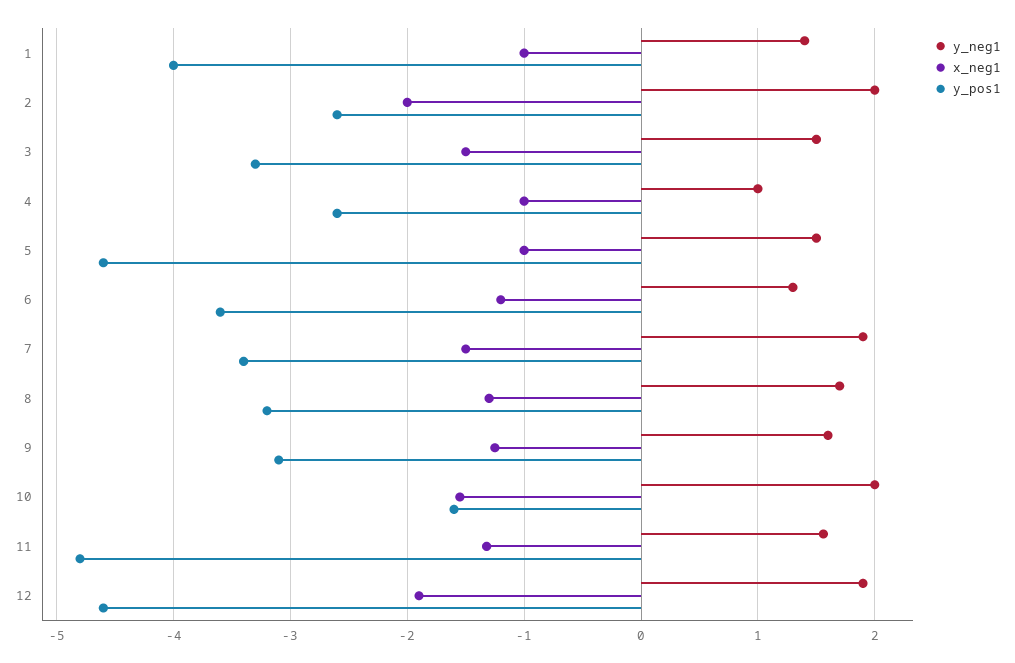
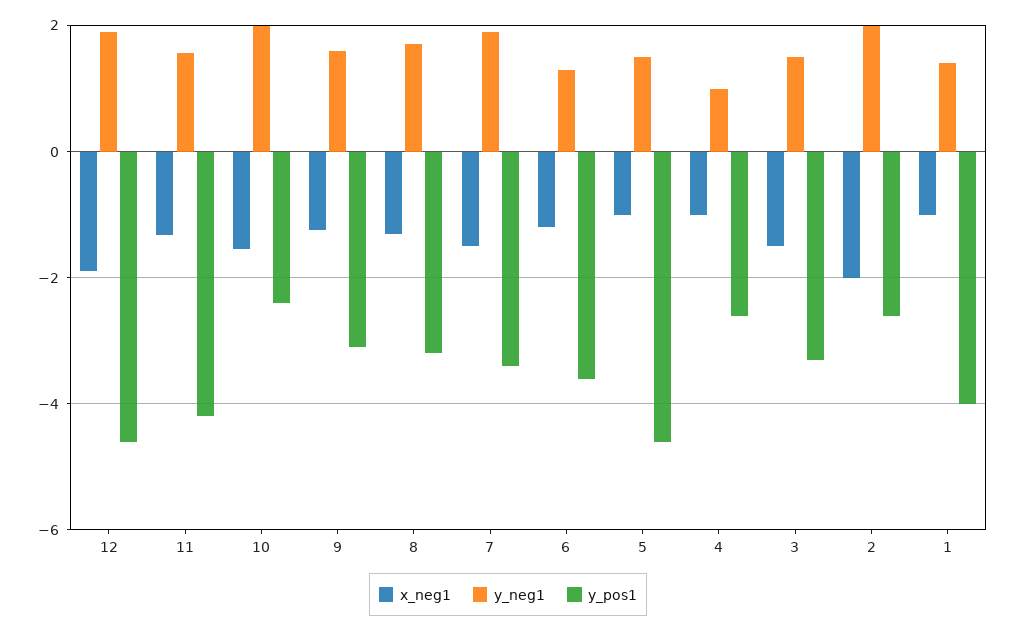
  {
    "y_neg1": {
      "1": 1.4,
      "2": 2,
      "3": 1.5,
      "4": 1,
      "5": 1.5,
      "6": 1.3,
      "7": 1.9,
      "8": 1.7,
      "9": 1.6,
      "10": 2,
      "11": 1.6,
      "12": 1.9
    },
    "x_neg1": {
      "1": -1,
      "2": -2,
      "3": -1.5,
      "4": -1,
      "5": -1,
      "6": -1.2,
      "7": -1.5,
      "8": -1.3,
      "9": -1.3,
      "10": -1.6,
      "11": -1.3,
      "12": -1.9
    },
    "y_pos1": {
      "1": -4,
      "2": -2.6,
      "3": -3.3,
      "4": -2.6,
      "5": -4.6,
      "6": -3.6,
      "7": -3.4,
      "8": -3.2,
      "9": -3.1,
-     "10": -1.6,
+     "10": -2.4,
-     "11": -4.8,
+     "11": -4.2,
      "12": -4.6
    }
  }

